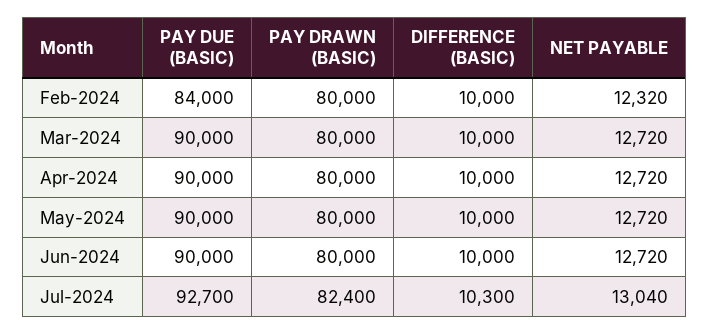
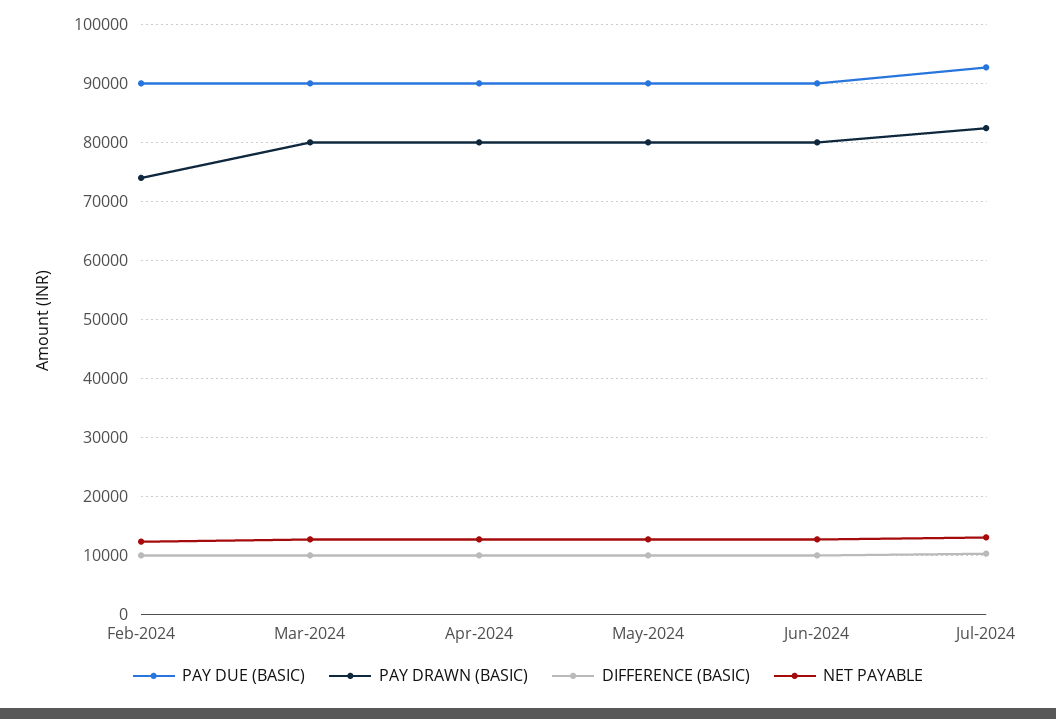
  {
    "PAY DUE (BASIC)": {
-     "Feb-2024": 84000,
+     "Feb-2024": 90000,
      "Mar-2024": 90000,
      "Apr-2024": 90000,
      "May-2024": 90000,
      "Jun-2024": 90000,
      "Jul-2024": 92700
    },
    "PAY DRAWN (BASIC)": {
-     "Feb-2024": 80000,
+     "Feb-2024": 74000,
      "Mar-2024": 80000,
      "Apr-2024": 80000,
      "May-2024": 80000,
      "Jun-2024": 80000,
      "Jul-2024": 82400
    },
    "DIFFERENCE (BASIC)": {
      "Feb-2024": 10000,
      "Mar-2024": 10000,
      "Apr-2024": 10000,
      "May-2024": 10000,
      "Jun-2024": 10000,
      "Jul-2024": 10300
    },
    "NET PAYABLE": {
      "Feb-2024": 12320,
      "Mar-2024": 12720,
      "Apr-2024": 12720,
      "May-2024": 12720,
      "Jun-2024": 12720,
      "Jul-2024": 13040
    }
  }

